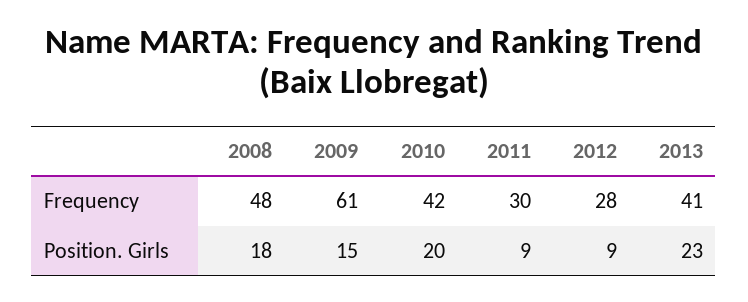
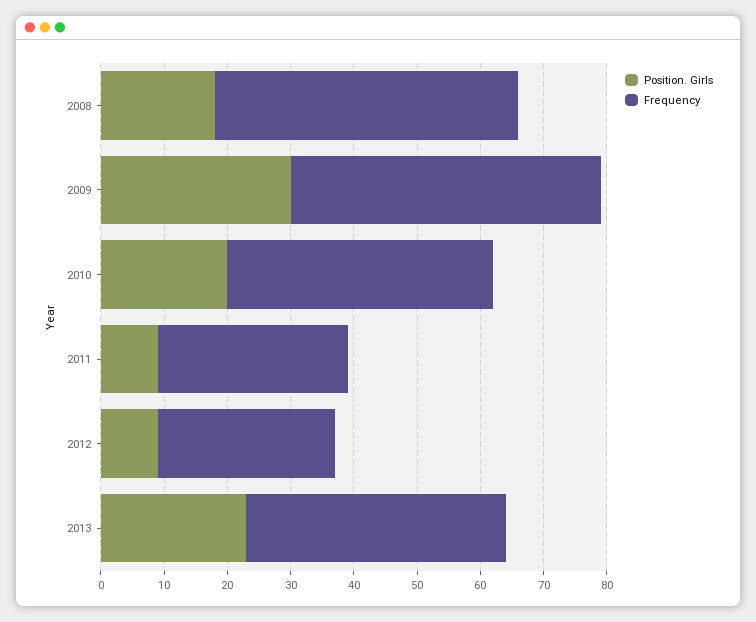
  {
    "Frequency": {
      "2008": 48,
-     "2009": 61,
+     "2009": 50,
      "2010": 42,
      "2011": 30,
      "2012": 28,
      "2013": 41
    },
    "Position. Girls": {
      "2008": 18,
-     "2009": 15,
+     "2009": 30,
      "2010": 20,
      "2011": 9,
      "2012": 9,
      "2013": 23
    }
  }

